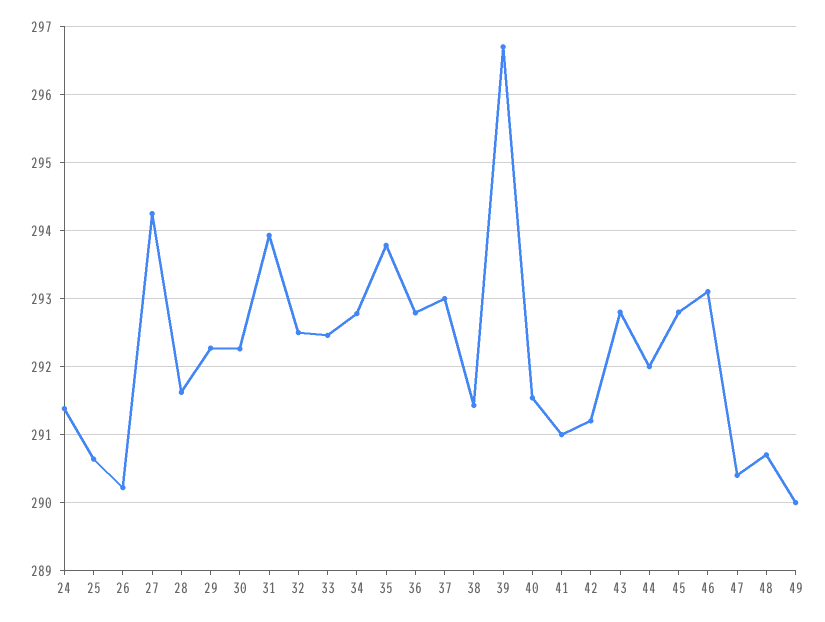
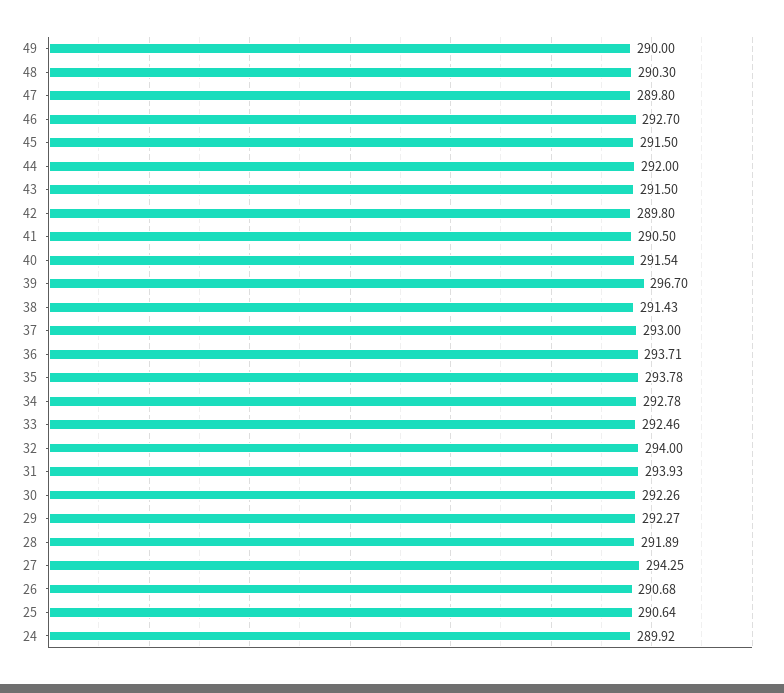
  {
-   "24": 291.4,
+   "24": 289.92,
    "25": 290.64,
-   "26": 290.2,
+   "26": 290.68,
    "27": 294.25,
-   "28": 291.6,
+   "28": 291.89,
    "29": 292.27,
    "30": 292.26,
    "31": 293.93,
-   "32": 292.5,
+   "32": 294,
    "33": 292.46,
    "34": 292.78,
    "35": 293.78,
-   "36": 292.8,
+   "36": 293.71,
    "37": 293,
    "38": 291.43,
    "39": 296.7,
    "40": 291.54,
-   "41": 291,
+   "41": 290.5,
-   "42": 291.2,
+   "42": 289.8,
-   "43": 292.8,
+   "43": 291.5,
    "44": 292,
-   "45": 292.8,
+   "45": 291.5,
-   "46": 293.1,
+   "46": 292.7,
-   "47": 290.4,
+   "47": 289.8,
-   "48": 290.7,
+   "48": 290.3,
    "49": 290
  }

